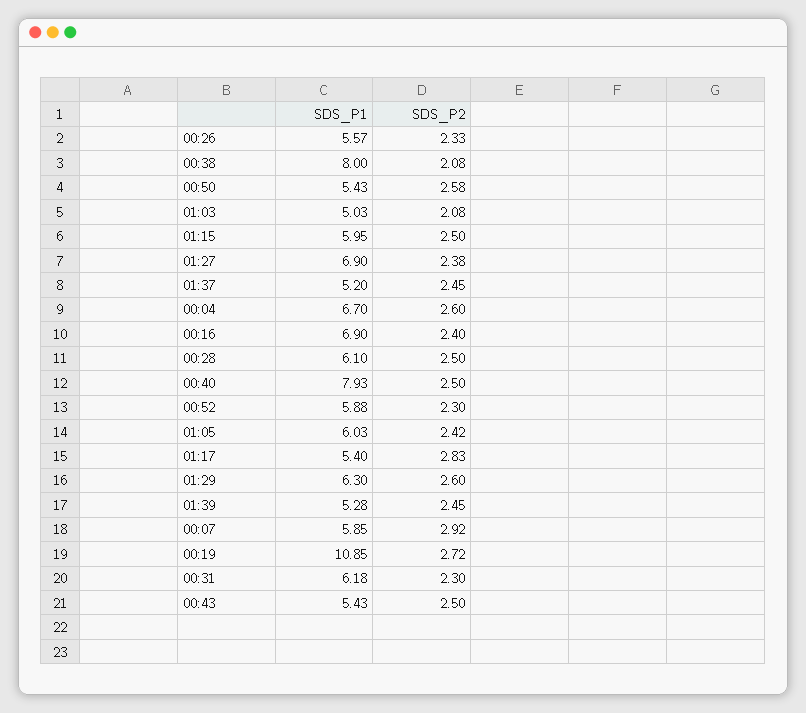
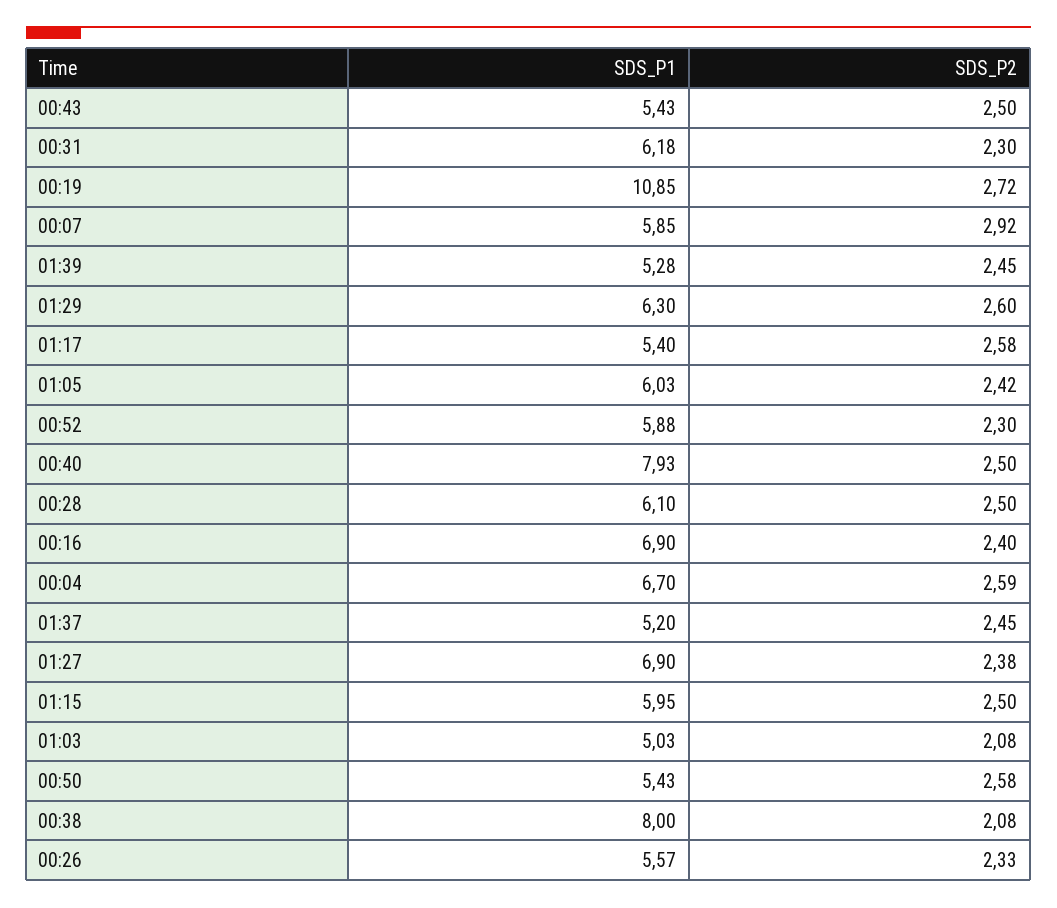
  {
    "SDS_P1": {
      "00:26": 5.57,
      "00:38": 8,
      "00:50": 5.43,
      "01:03": 5.03,
      "01:15": 5.95,
      "01:27": 6.9,
      "01:37": 5.2,
      "00:04": 6.7,
      "00:16": 6.9,
      "00:28": 6.1,
      "00:40": 7.93,
      "00:52": 5.88,
      "01:05": 6.03,
      "01:17": 5.4,
      "01:29": 6.3,
      "01:39": 5.28,
      "00:07": 5.85,
      "00:19": 10.85,
      "00:31": 6.18,
      "00:43": 5.43
    },
    "SDS_P2": {
      "00:26": 2.33,
      "00:38": 2.08,
      "00:50": 2.58,
      "01:03": 2.08,
      "01:15": 2.5,
      "01:27": 2.38,
      "01:37": 2.45,
-     "00:04": 2.6,
+     "00:04": 2.59,
      "00:16": 2.4,
      "00:28": 2.5,
      "00:40": 2.5,
      "00:52": 2.3,
      "01:05": 2.42,
-     "01:17": 2.83,
+     "01:17": 2.58,
      "01:29": 2.6,
      "01:39": 2.45,
      "00:07": 2.92,
      "00:19": 2.72,
      "00:31": 2.3,
      "00:43": 2.5
    }
  }

